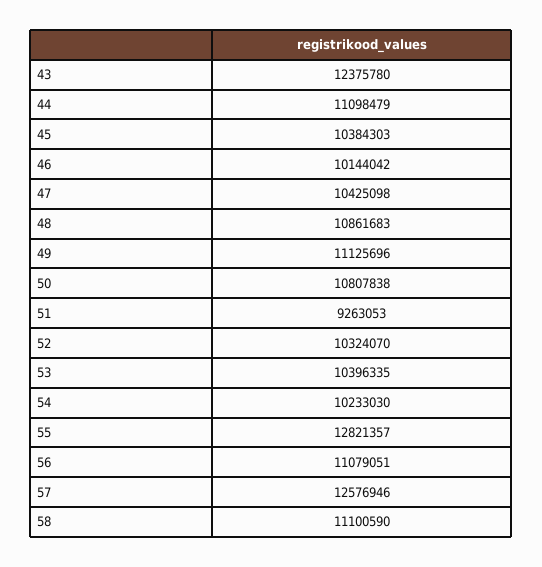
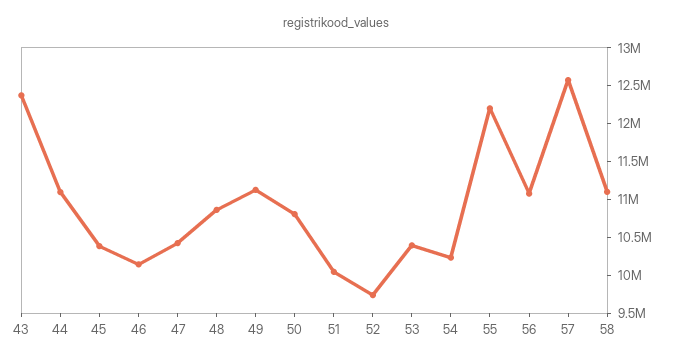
  {
    "43": 12375780,
    "44": 11098479,
    "45": 10384303,
    "46": 10144042,
    "47": 10425098,
    "48": 10861683,
    "49": 11125696,
    "50": 10807838,
-   "51": 9263053,
+   "51": 10000000,
-   "52": 10324070,
+   "52": 9750000,
    "53": 10396335,
    "54": 10233030,
-   "55": 12821357,
+   "55": 12250000,
    "56": 11079051,
    "57": 12576946,
    "58": 11100590
  }

